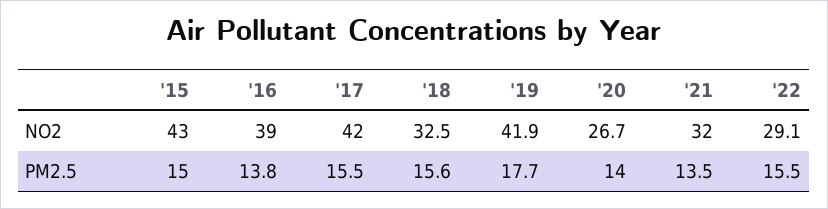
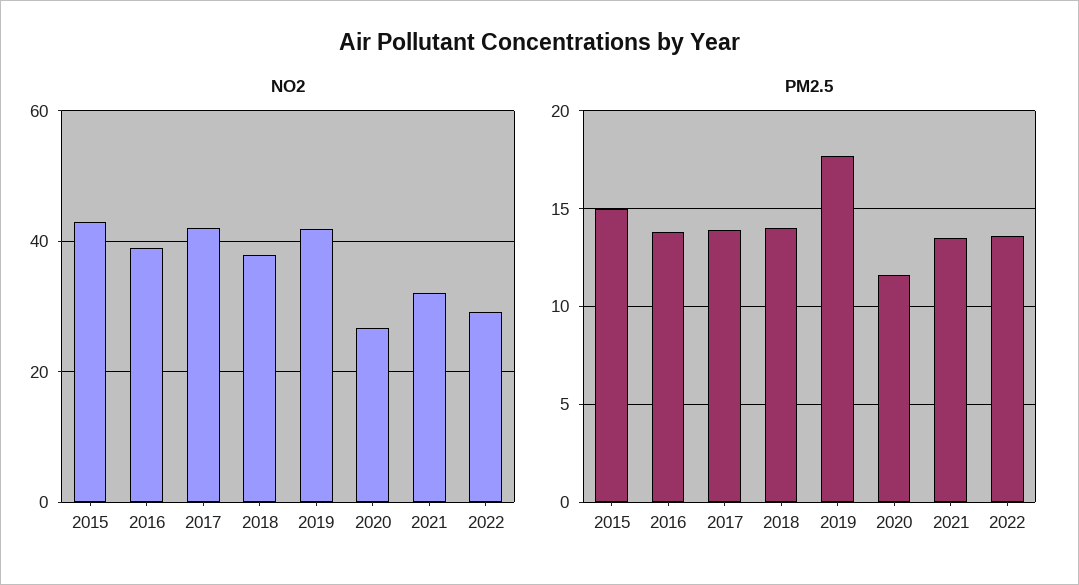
  {
    "NO2": {
      "'15": 43,
      "'16": 39,
      "'17": 42,
-     "'18": 32.5,
+     "'18": 38,
      "'19": 41.9,
      "'20": 26.7,
      "'21": 32,
      "'22": 29.1
    },
    "PM2.5": {
      "'15": 15,
      "'16": 13.8,
-     "'17": 15.5,
+     "'17": 14,
-     "'18": 15.6,
+     "'18": 14,
      "'19": 17.7,
-     "'20": 14,
+     "'20": 11.5,
      "'21": 13.5,
-     "'22": 15.5
+     "'22": 13.5
    }
  }

